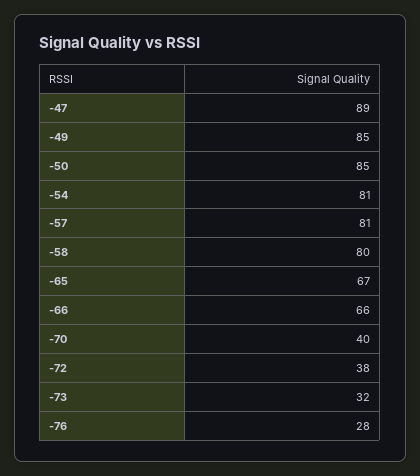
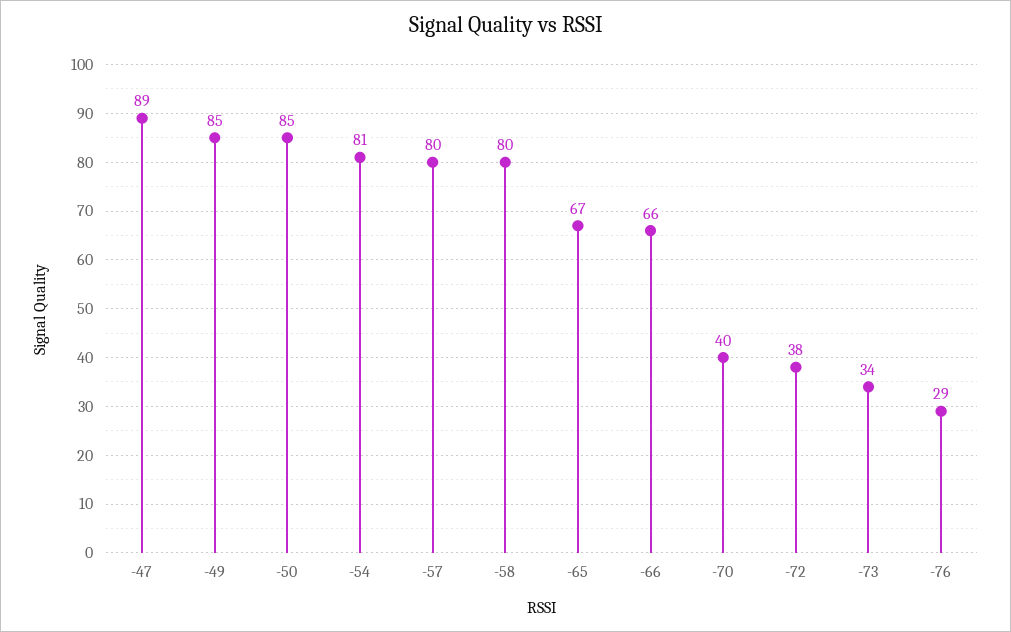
  {
    "-47": 89,
    "-49": 85,
    "-50": 85,
    "-54": 81,
-   "-57": 81,
+   "-57": 80,
    "-58": 80,
    "-65": 67,
    "-66": 66,
    "-70": 40,
    "-72": 38,
-   "-73": 32,
+   "-73": 34,
-   "-76": 28
+   "-76": 29
  }

